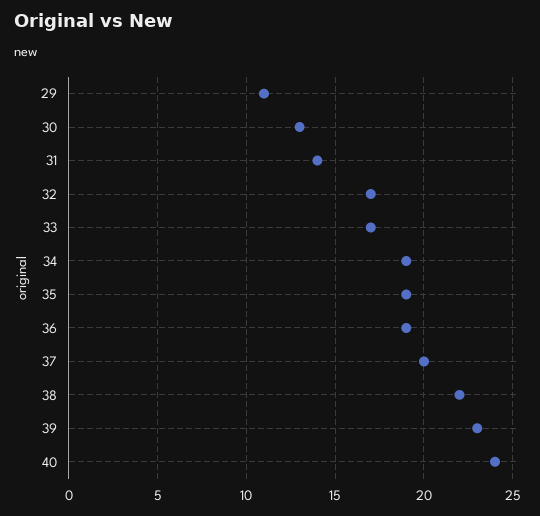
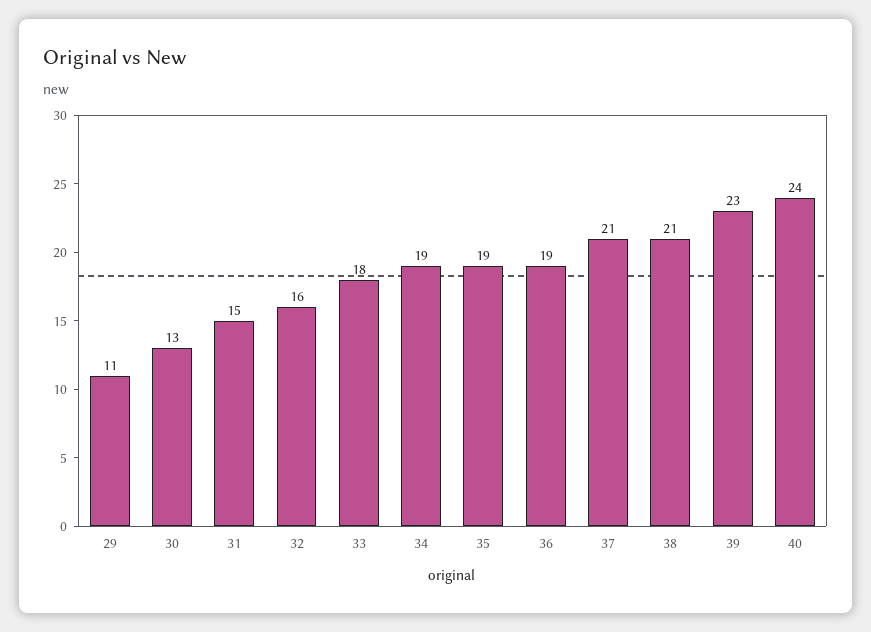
  {
    "29": 11,
    "30": 13,
-   "31": 14,
+   "31": 15,
-   "32": 17,
+   "32": 16,
-   "33": 17,
+   "33": 18,
    "34": 19,
    "35": 19,
    "36": 19,
-   "37": 20,
+   "37": 21,
-   "38": 22,
+   "38": 21,
    "39": 23,
    "40": 24
  }

